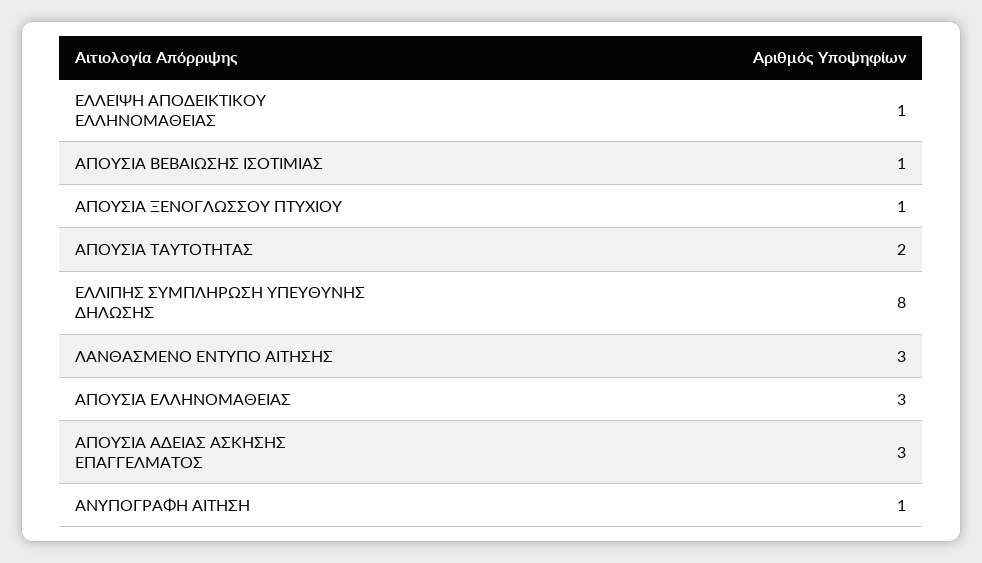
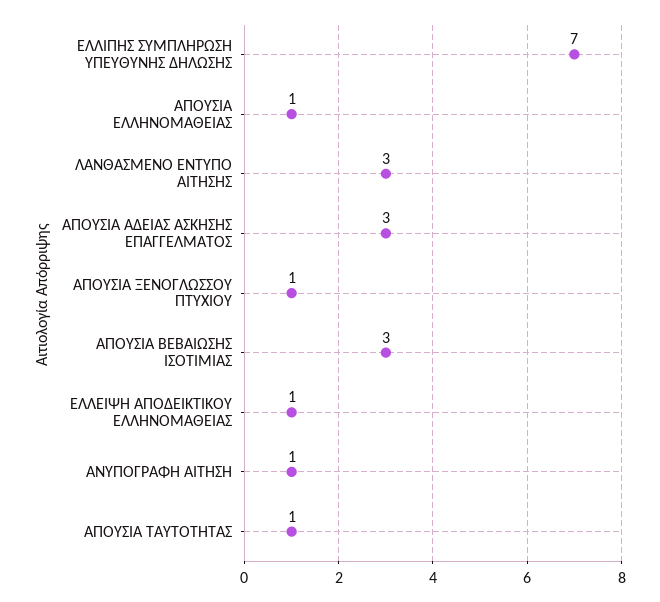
  {
    "ΕΛΛΕΙΨΗ ΑΠΟΔΕΙΚΤΙΚΟΥ ΕΛΛΗΝΟΜΑΘΕΙΑΣ": 1,
-   "ΑΠΟΥΣΙΑ ΒΕΒΑΙΩΣΗΣ ΙΣΟΤΙΜΙΑΣ": 1,
+   "ΑΠΟΥΣΙΑ ΒΕΒΑΙΩΣΗΣ ΙΣΟΤΙΜΙΑΣ": 3,
    "ΑΠΟΥΣΙΑ ΞΕΝΟΓΛΩΣΣΟΥ ΠΤΥΧΙΟΥ": 1,
-   "ΑΠΟΥΣΙΑ ΤΑΥΤΟΤΗΤΑΣ": 2,
+   "ΑΠΟΥΣΙΑ ΤΑΥΤΟΤΗΤΑΣ": 1,
-   "ΕΛΛΙΠΗΣ ΣΥΜΠΛΗΡΩΣΗ ΥΠΕΥΘΥΝΗΣ ΔΗΛΩΣΗΣ": 8,
+   "ΕΛΛΙΠΗΣ ΣΥΜΠΛΗΡΩΣΗ ΥΠΕΥΘΥΝΗΣ ΔΗΛΩΣΗΣ": 7,
    "ΛΑΝΘΑΣΜΕΝΟ ΕΝΤΥΠΟ ΑΙΤΗΣΗΣ": 3,
-   "ΑΠΟΥΣΙΑ ΕΛΛΗΝΟΜΑΘΕΙΑΣ": 3,
+   "ΑΠΟΥΣΙΑ ΕΛΛΗΝΟΜΑΘΕΙΑΣ": 1,
    "ΑΠΟΥΣΙΑ ΑΔΕΙΑΣ ΑΣΚΗΣΗΣ ΕΠΑΓΓΕΛΜΑΤΟΣ": 3,
    "ΑΝΥΠΟΓΡΑΦΗ ΑΙΤΗΣΗ": 1
  }

